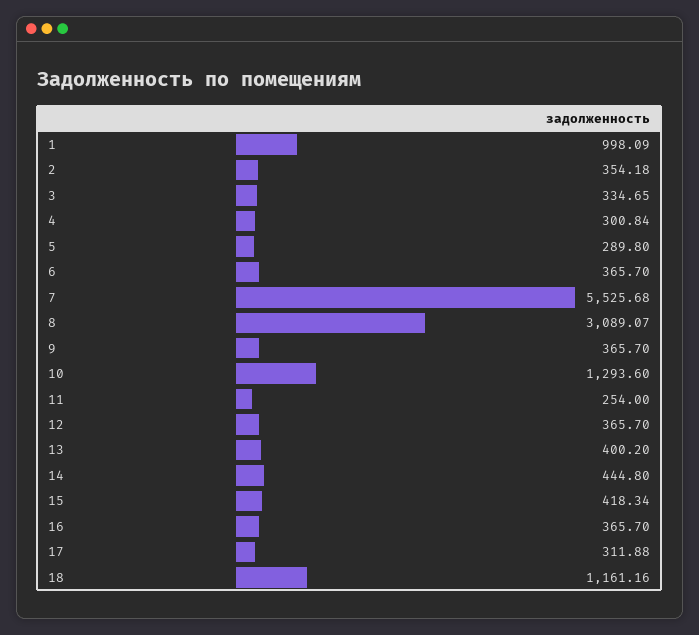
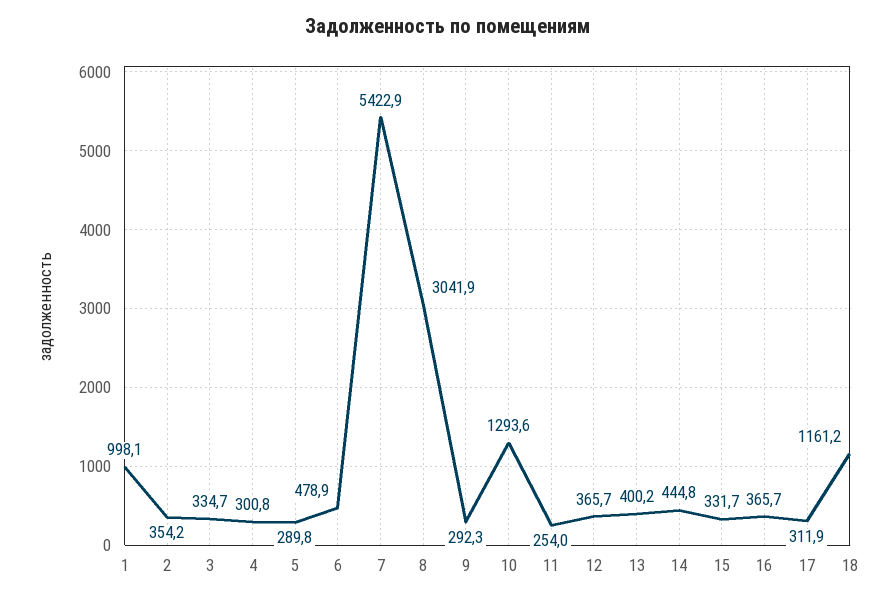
  {
    "1": 998.09,
    "2": 354.18,
    "3": 334.65,
    "4": 300.84,
    "5": 289.8,
-   "6": 365.7,
+   "6": 478.9,
-   "7": 5525.68,
+   "7": 5422.9,
-   "8": 3089.07,
+   "8": 3041.9,
-   "9": 365.7,
+   "9": 292.3,
    "10": 1293.6,
    "11": 254,
    "12": 365.7,
    "13": 400.2,
    "14": 444.8,
-   "15": 418.34,
+   "15": 331.7,
    "16": 365.7,
    "17": 311.88,
    "18": 1161.16
  }

